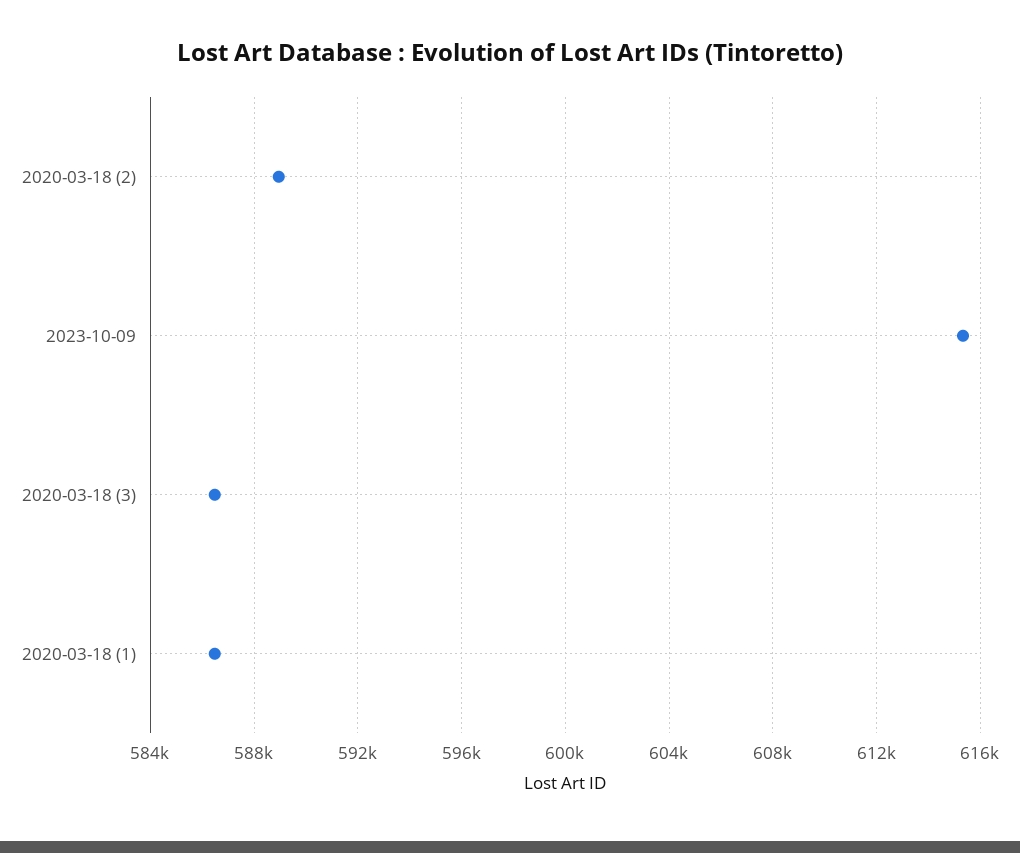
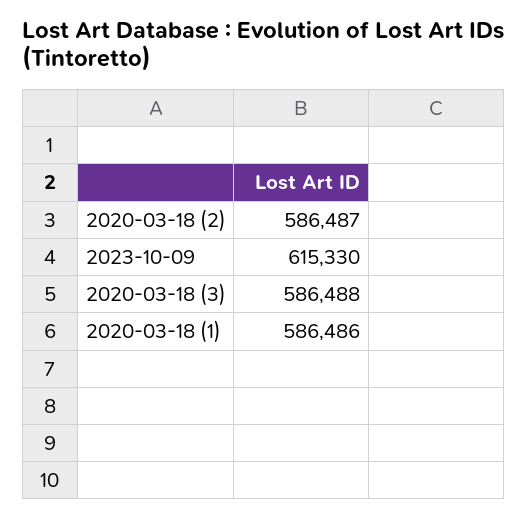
  {
-   "2020-03-18 (2)": 589000,
+   "2020-03-18 (2)": 586487,
    "2023-10-09": 615330,
    "2020-03-18 (3)": 586488,
    "2020-03-18 (1)": 586486
  }

